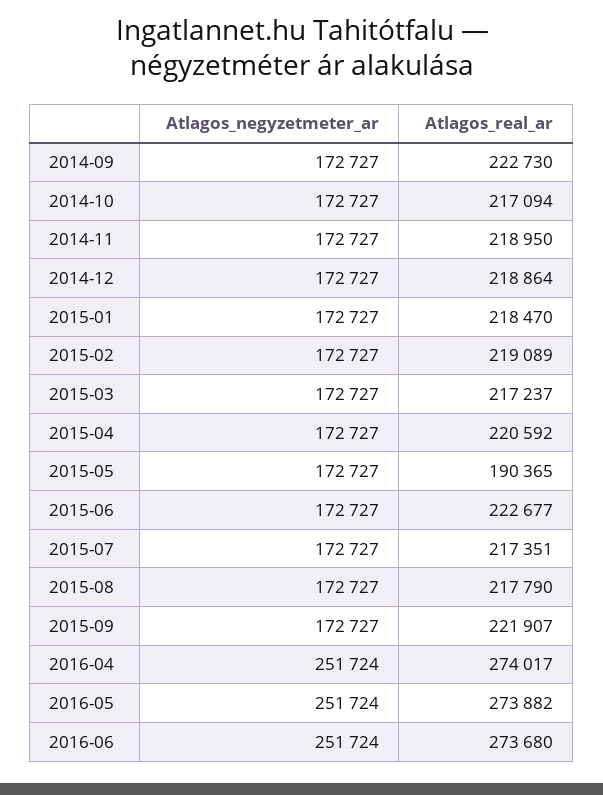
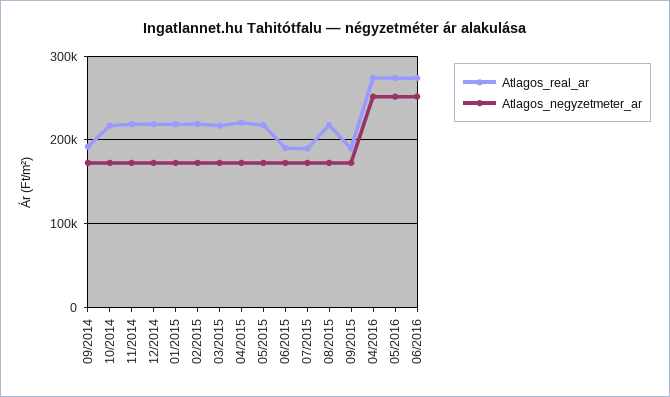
  {
    "Atlagos_negyzetmeter_ar": {
      "2014-09": 172727,
      "2014-10": 172727,
      "2014-11": 172727,
      "2014-12": 172727,
      "2015-01": 172727,
      "2015-02": 172727,
      "2015-03": 172727,
      "2015-04": 172727,
      "2015-05": 172727,
      "2015-06": 172727,
      "2015-07": 172727,
      "2015-08": 172727,
      "2015-09": 172727,
      "2016-04": 251724,
      "2016-05": 251724,
      "2016-06": 251724
    },
    "Atlagos_real_ar": {
-     "2014-09": 222730,
+     "2014-09": 190000,
      "2014-10": 217094,
      "2014-11": 218950,
      "2014-12": 218864,
      "2015-01": 218470,
      "2015-02": 219089,
      "2015-03": 217237,
      "2015-04": 220592,
-     "2015-05": 190365,
+     "2015-05": 220000,
-     "2015-06": 222677,
+     "2015-06": 190000,
-     "2015-07": 217351,
+     "2015-07": 190000,
      "2015-08": 217790,
-     "2015-09": 221907,
+     "2015-09": 190000,
      "2016-04": 274017,
      "2016-05": 273882,
      "2016-06": 273680
    }
  }

